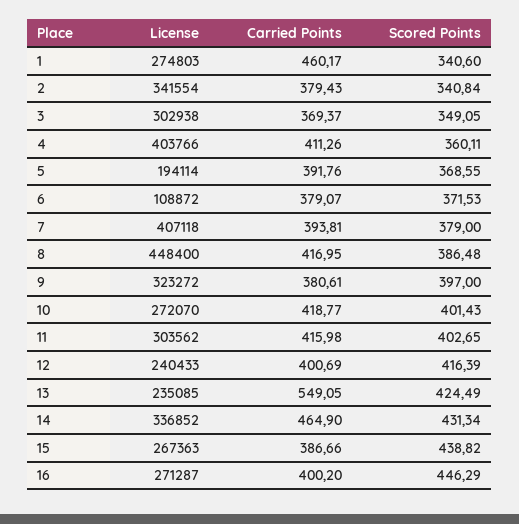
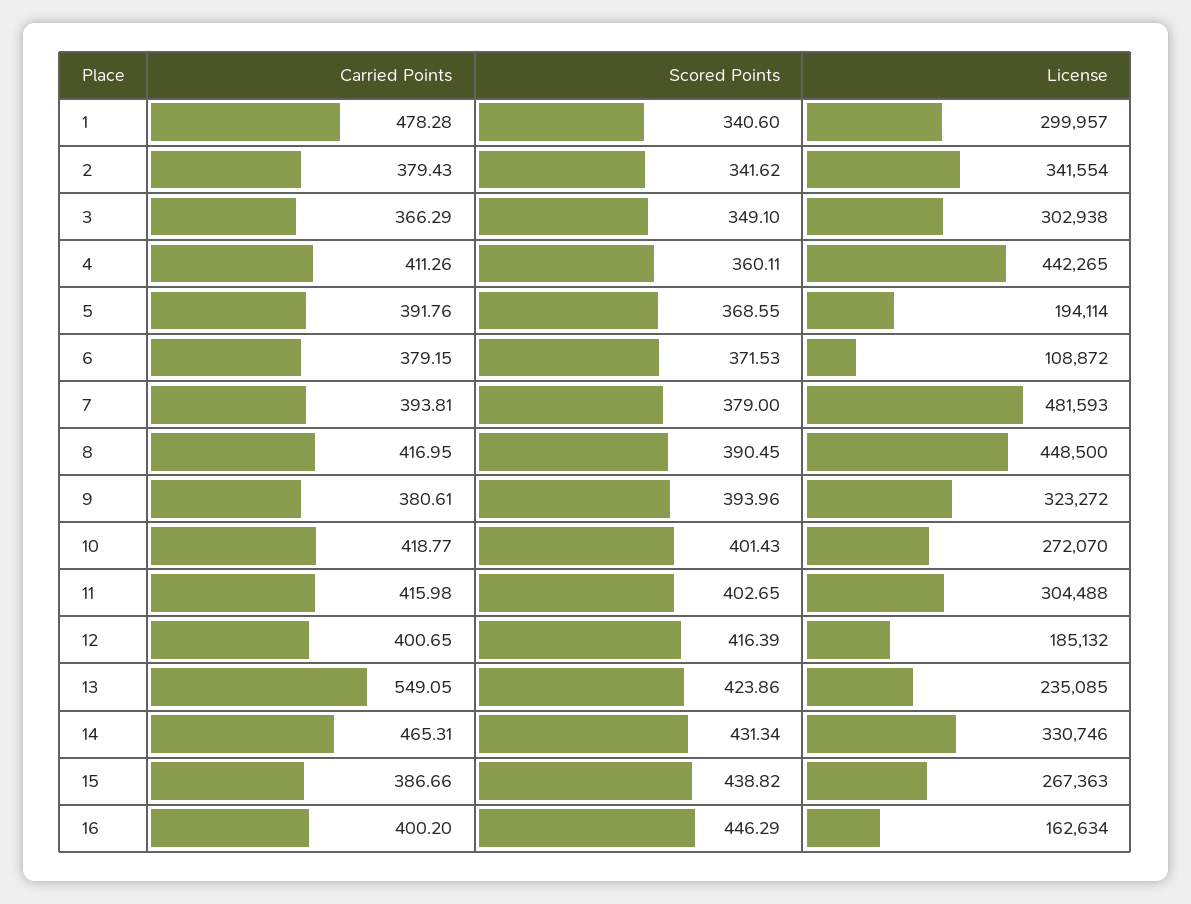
  {
    "License": {
-     "1": 274803,
+     "1": 299957,
      "2": 341554,
      "3": 302938,
-     "4": 403766,
+     "4": 442265,
      "5": 194114,
      "6": 108872,
-     "7": 407118,
+     "7": 481593,
-     "8": 448400,
+     "8": 448500,
      "9": 323272,
      "10": 272070,
-     "11": 303562,
+     "11": 304488,
-     "12": 240433,
+     "12": 185132,
      "13": 235085,
-     "14": 336852,
+     "14": 330746,
      "15": 267363,
-     "16": 271287
+     "16": 162634
    },
    "Carried Points": {
-     "1": 460.17,
+     "1": 478.28,
      "2": 379.43,
-     "3": 369.37,
+     "3": 366.29,
      "4": 411.26,
      "5": 391.76,
-     "6": 379.07,
+     "6": 379.15,
      "7": 393.81,
      "8": 416.95,
      "9": 380.61,
      "10": 418.77,
      "11": 415.98,
-     "12": 400.69,
+     "12": 400.65,
      "13": 549.05,
-     "14": 464.9,
+     "14": 465.31,
      "15": 386.66,
      "16": 400.2
    },
    "Scored Points": {
      "1": 340.6,
-     "2": 340.84,
+     "2": 341.62,
-     "3": 349.05,
+     "3": 349.1,
      "4": 360.11,
      "5": 368.55,
      "6": 371.53,
      "7": 379,
-     "8": 386.48,
+     "8": 390.45,
-     "9": 397,
+     "9": 393.96,
      "10": 401.43,
      "11": 402.65,
      "12": 416.39,
-     "13": 424.49,
+     "13": 423.86,
      "14": 431.34,
      "15": 438.82,
      "16": 446.29
    }
  }

